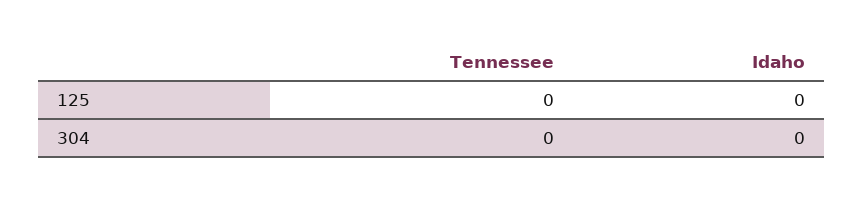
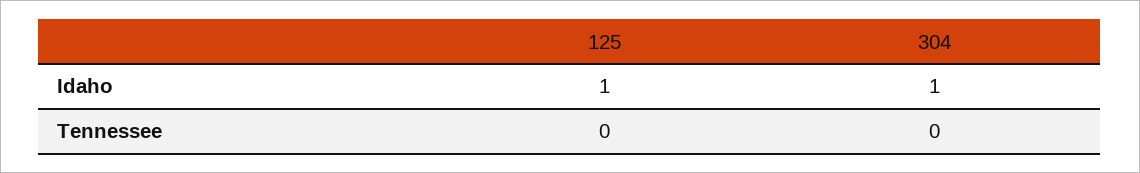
  {
    "Tennessee": {
      "125": 0,
      "304": 0
    },
    "Idaho": {
-     "125": 0,
+     "125": 1,
-     "304": 0
+     "304": 1
    }
  }

